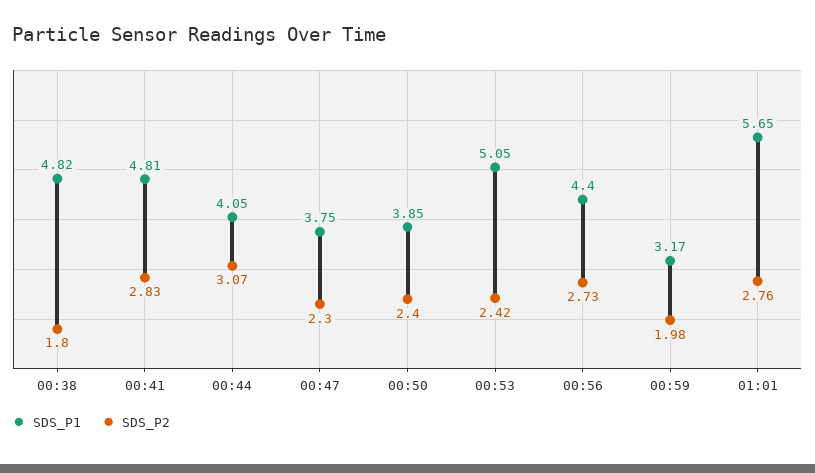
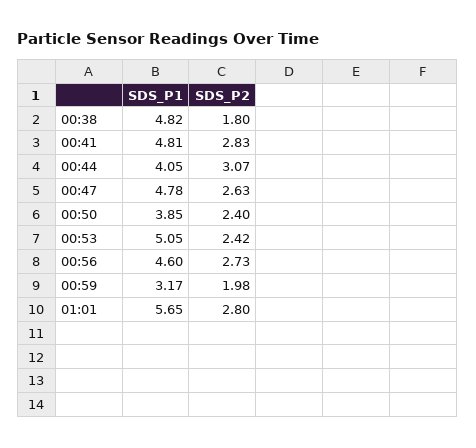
  {
    "SDS_P1": {
      "00:38": 4.82,
      "00:41": 4.81,
      "00:44": 4.05,
-     "00:47": 3.75,
+     "00:47": 4.78,
      "00:50": 3.85,
      "00:53": 5.05,
-     "00:56": 4.4,
+     "00:56": 4.6,
      "00:59": 3.17,
      "01:01": 5.65
    },
    "SDS_P2": {
      "00:38": 1.8,
      "00:41": 2.83,
      "00:44": 3.07,
-     "00:47": 2.3,
+     "00:47": 2.63,
      "00:50": 2.4,
      "00:53": 2.42,
      "00:56": 2.73,
      "00:59": 1.98,
-     "01:01": 2.76
+     "01:01": 2.8
    }
  }

